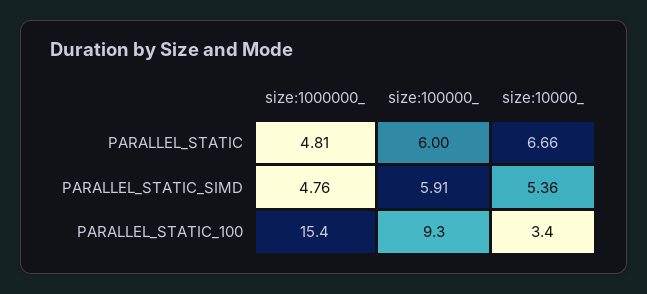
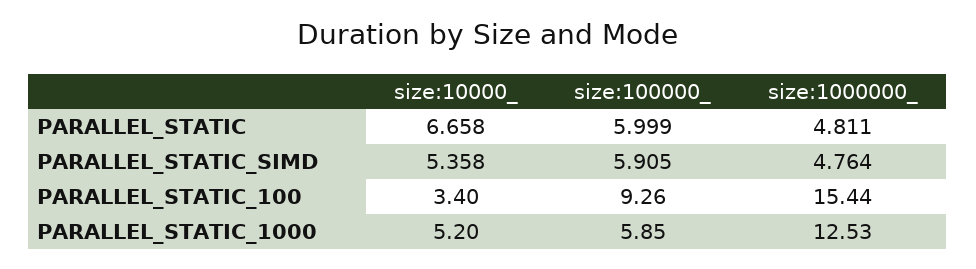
  {
    "size:1000000_": {
      "PARALLEL_STATIC": 4.811,
      "PARALLEL_STATIC_SIMD": 4.764,
-     "PARALLEL_STATIC_100": 15.44
+     "PARALLEL_STATIC_100": 15.44,
+     "PARALLEL_STATIC_1000": 12.53
    },
    "size:100000_": {
      "PARALLEL_STATIC": 5.999,
      "PARALLEL_STATIC_SIMD": 5.905,
-     "PARALLEL_STATIC_100": 9.26
+     "PARALLEL_STATIC_100": 9.26,
+     "PARALLEL_STATIC_1000": 5.85
    },
    "size:10000_": {
      "PARALLEL_STATIC": 6.658,
      "PARALLEL_STATIC_SIMD": 5.358,
-     "PARALLEL_STATIC_100": 3.4
+     "PARALLEL_STATIC_100": 3.4,
+     "PARALLEL_STATIC_1000": 5.2
    }
  }

